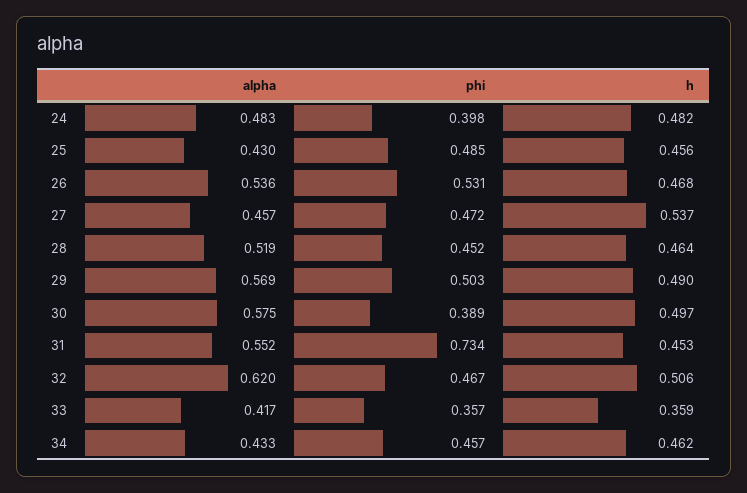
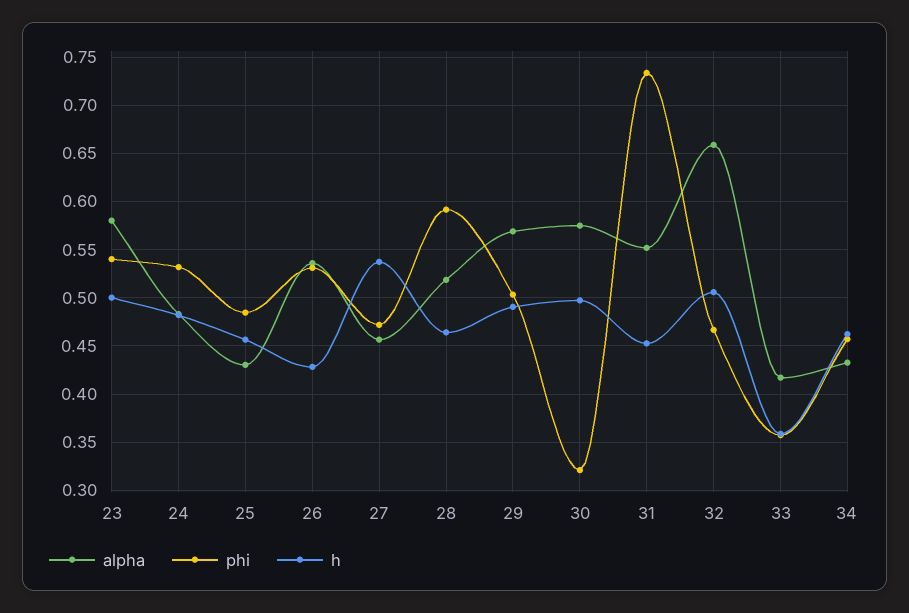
  {
    "alpha": {
      "24": 0.483,
      "25": 0.43,
      "26": 0.536,
      "27": 0.457,
      "28": 0.519,
      "29": 0.569,
      "30": 0.575,
      "31": 0.552,
-     "32": 0.62,
+     "32": 0.66,
      "33": 0.417,
-     "34": 0.433
+     "34": 0.433,
+     "23": 0.58
    },
    "phi": {
-     "24": 0.398,
+     "24": 0.53,
      "25": 0.485,
      "26": 0.531,
      "27": 0.472,
-     "28": 0.452,
+     "28": 0.59,
      "29": 0.503,
-     "30": 0.389,
+     "30": 0.32,
      "31": 0.734,
      "32": 0.467,
      "33": 0.357,
-     "34": 0.457
+     "34": 0.457,
+     "23": 0.54
    },
    "h": {
      "24": 0.482,
      "25": 0.456,
-     "26": 0.468,
+     "26": 0.43,
      "27": 0.537,
      "28": 0.464,
      "29": 0.49,
      "30": 0.497,
      "31": 0.453,
      "32": 0.506,
      "33": 0.359,
-     "34": 0.462
+     "34": 0.462,
+     "23": 0.5
    }
  }

